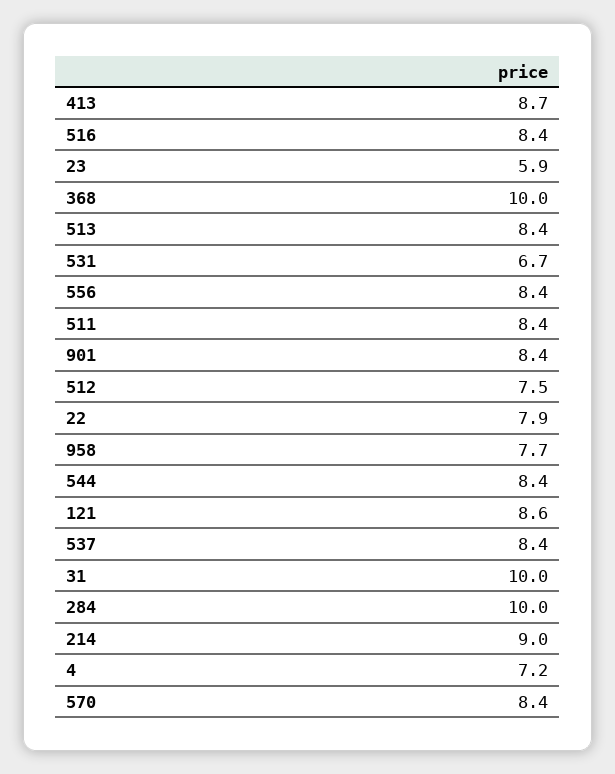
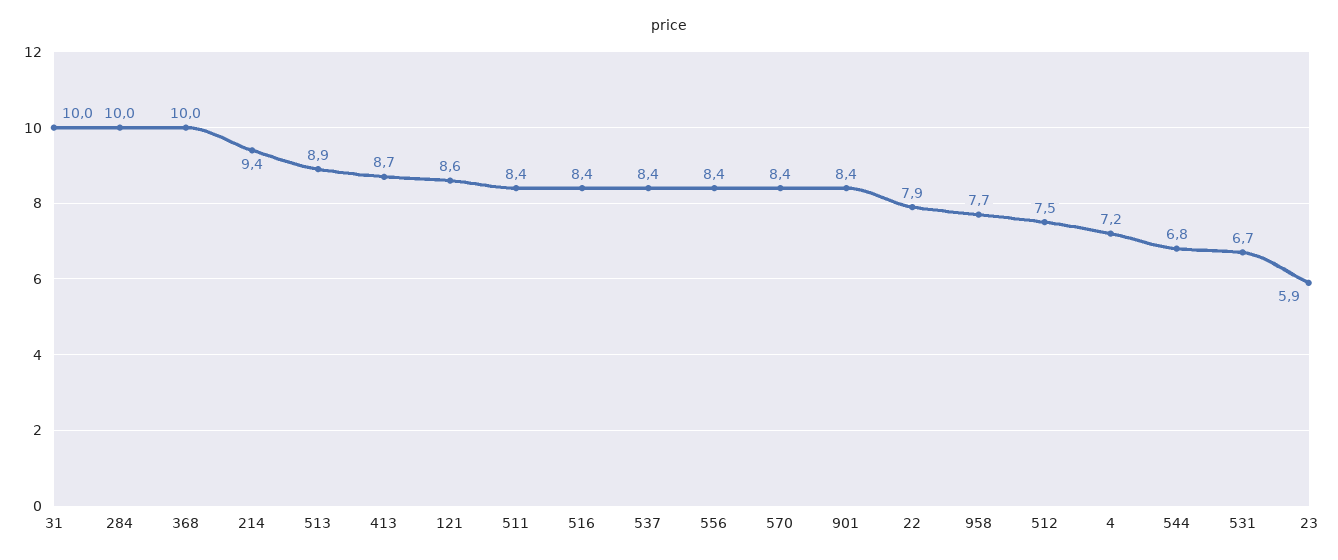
  {
    "413": 8.7,
    "516": 8.4,
    "23": 5.9,
    "368": 10,
-   "513": 8.4,
+   "513": 8.9,
    "531": 6.7,
    "556": 8.4,
    "511": 8.4,
    "901": 8.4,
    "512": 7.5,
    "22": 7.9,
    "958": 7.7,
-   "544": 8.4,
+   "544": 6.8,
    "121": 8.6,
    "537": 8.4,
    "31": 10,
    "284": 10,
-   "214": 9,
+   "214": 9.4,
    "4": 7.2,
    "570": 8.4
  }

